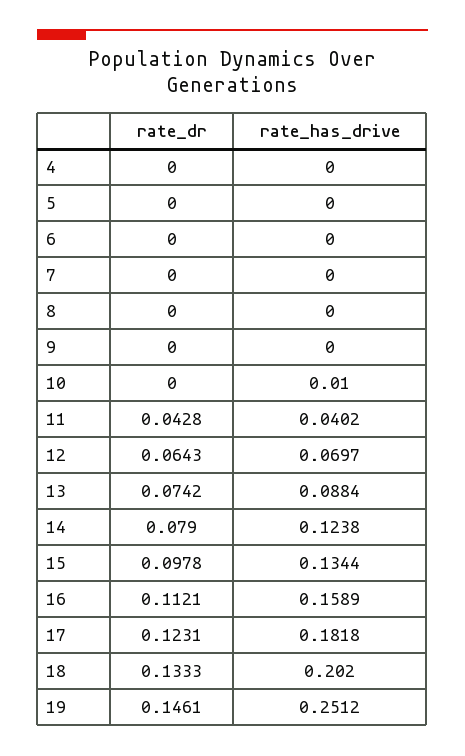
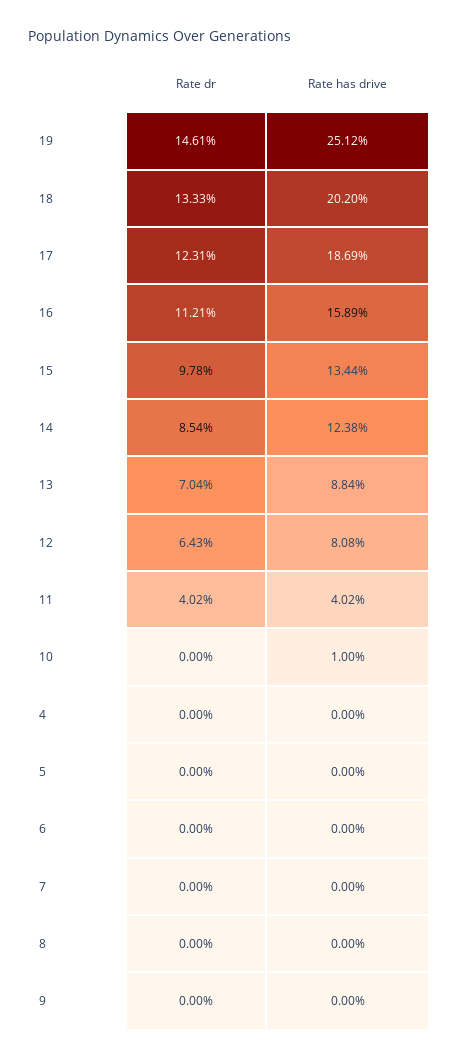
  {
    "rate_dr": {
      "4": 0,
      "5": 0,
      "6": 0,
      "7": 0,
      "8": 0,
      "9": 0,
      "10": 0,
-     "11": 0.0428,
+     "11": 0.0402,
      "12": 0.0643,
-     "13": 0.0742,
+     "13": 0.0704,
-     "14": 0.079,
+     "14": 0.0854,
      "15": 0.0978,
      "16": 0.1121,
      "17": 0.1231,
      "18": 0.1333,
      "19": 0.1461
    },
    "rate_has_drive": {
      "4": 0,
      "5": 0,
      "6": 0,
      "7": 0,
      "8": 0,
      "9": 0,
      "10": 0.01,
      "11": 0.0402,
-     "12": 0.0697,
+     "12": 0.0808,
      "13": 0.0884,
      "14": 0.1238,
      "15": 0.1344,
      "16": 0.1589,
-     "17": 0.1818,
+     "17": 0.1869,
      "18": 0.202,
      "19": 0.2512
    }
  }

